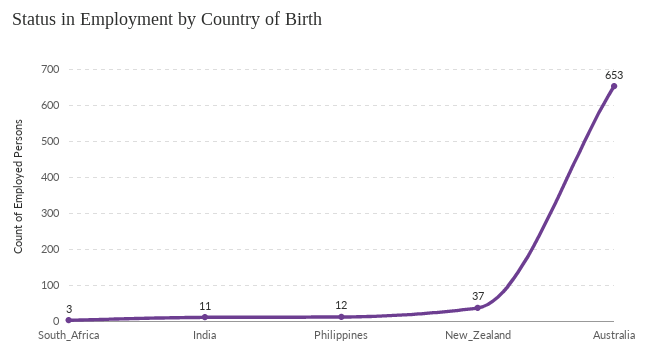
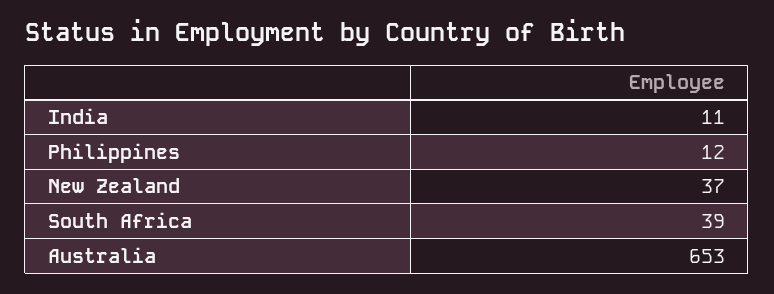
  {
-   "South_Africa": 3,
+   "South_Africa": 39,
    "India": 11,
    "Philippines": 12,
    "New_Zealand": 37,
    "Australia": 653
  }

